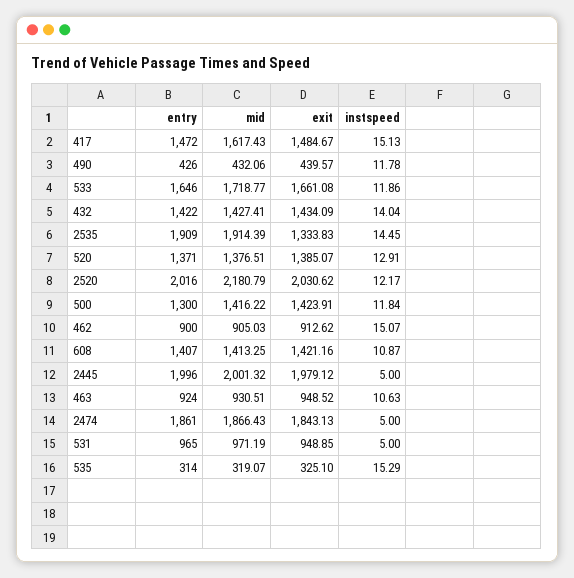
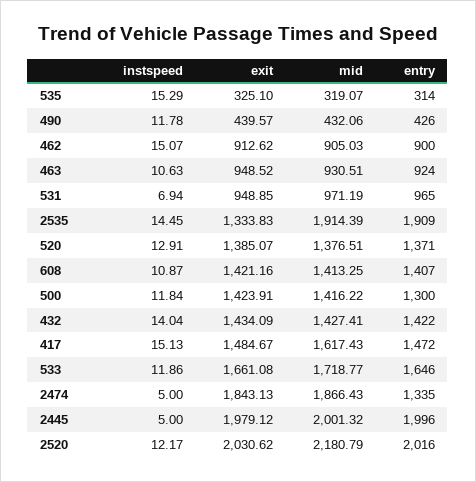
  {
    "entry": {
      "417": 1472,
      "490": 426,
      "533": 1646,
      "432": 1422,
      "2535": 1909,
      "520": 1371,
      "2520": 2016,
      "500": 1300,
      "462": 900,
      "608": 1407,
      "2445": 1996,
      "463": 924,
-     "2474": 1861,
+     "2474": 1335,
      "531": 965,
      "535": 314
    },
    "mid": {
      "417": 1617.43,
      "490": 432.06,
      "533": 1718.77,
      "432": 1427.41,
      "2535": 1914.39,
      "520": 1376.51,
      "2520": 2180.79,
      "500": 1416.22,
      "462": 905.03,
      "608": 1413.25,
      "2445": 2001.32,
      "463": 930.51,
      "2474": 1866.43,
      "531": 971.19,
      "535": 319.07
    },
    "exit": {
      "417": 1484.67,
      "490": 439.57,
      "533": 1661.08,
      "432": 1434.09,
      "2535": 1333.83,
      "520": 1385.07,
      "2520": 2030.62,
      "500": 1423.91,
      "462": 912.62,
      "608": 1421.16,
      "2445": 1979.12,
      "463": 948.52,
      "2474": 1843.13,
      "531": 948.85,
      "535": 325.1
    },
    "instspeed": {
      "417": 15.13,
      "490": 11.78,
      "533": 11.86,
      "432": 14.04,
      "2535": 14.45,
      "520": 12.91,
      "2520": 12.17,
      "500": 11.84,
      "462": 15.07,
      "608": 10.87,
      "2445": 5,
      "463": 10.63,
      "2474": 5,
-     "531": 5,
+     "531": 6.94,
      "535": 15.29
    }
  }

